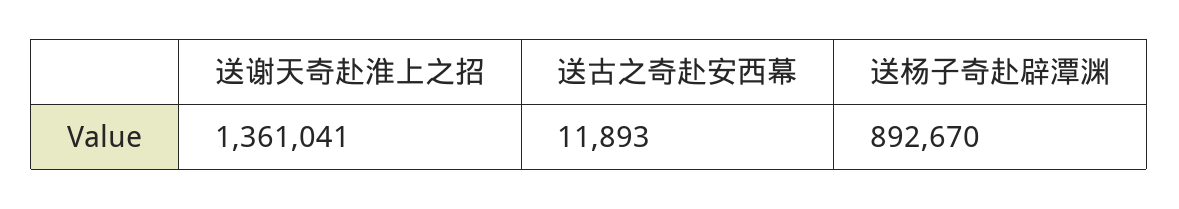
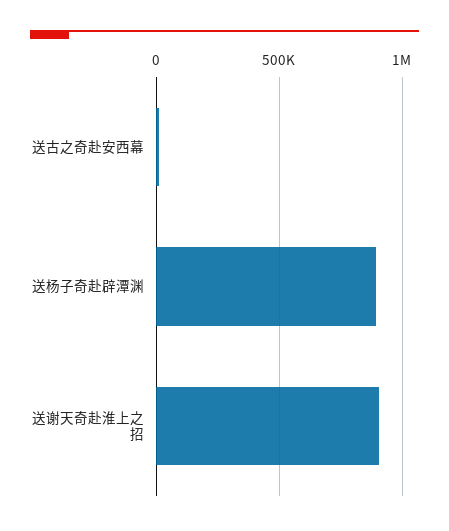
  {
-   "送谢天奇赴淮上之招": 1361041,
+   "送谢天奇赴淮上之招": 900000,
    "送古之奇赴安西幕": 11893,
    "送杨子奇赴辟潭渊": 892670
  }

